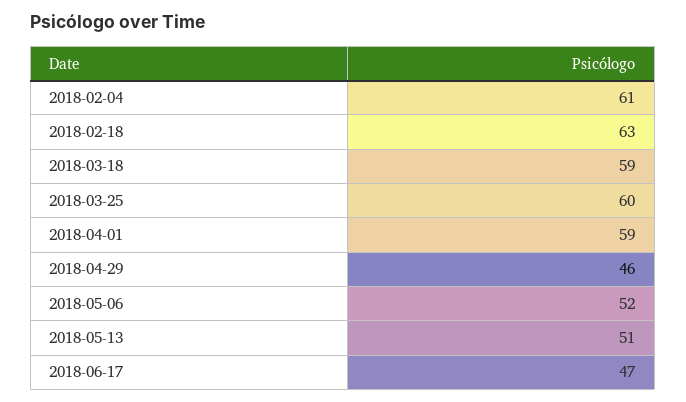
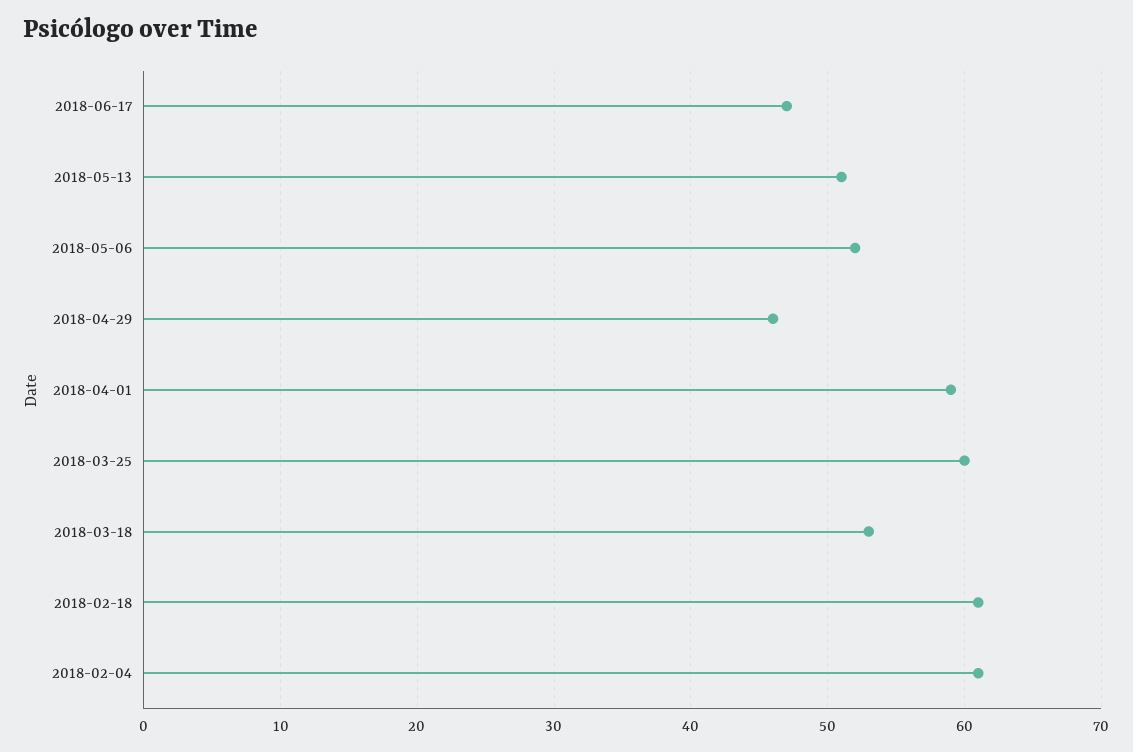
  {
    "2018-02-04": 61,
-   "2018-02-18": 63,
+   "2018-02-18": 61,
-   "2018-03-18": 59,
+   "2018-03-18": 53,
    "2018-03-25": 60,
    "2018-04-01": 59,
    "2018-04-29": 46,
    "2018-05-06": 52,
    "2018-05-13": 51,
    "2018-06-17": 47
  }

